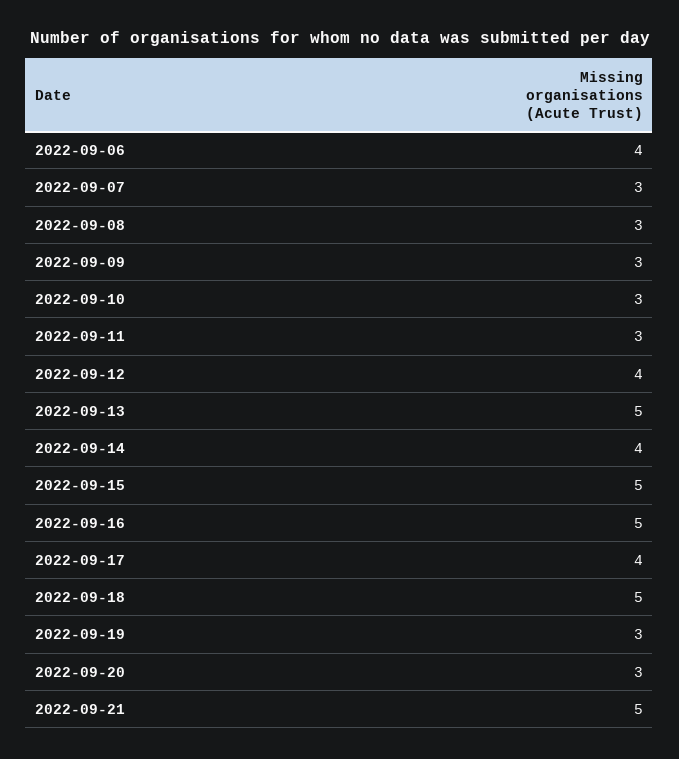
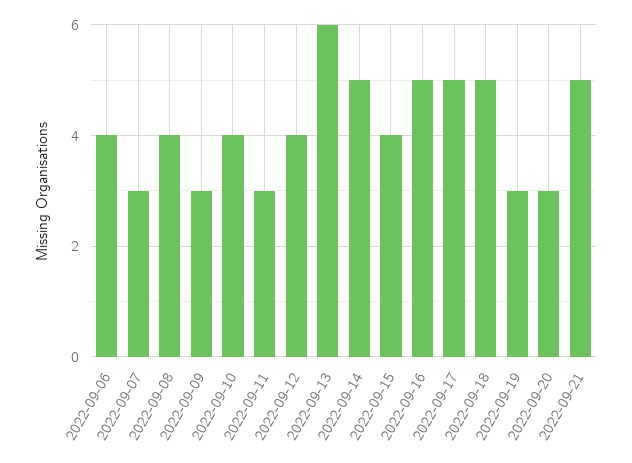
  {
    "2022-09-06": 4,
    "2022-09-07": 3,
-   "2022-09-08": 3,
+   "2022-09-08": 4,
    "2022-09-09": 3,
-   "2022-09-10": 3,
+   "2022-09-10": 4,
    "2022-09-11": 3,
    "2022-09-12": 4,
-   "2022-09-13": 5,
+   "2022-09-13": 6,
-   "2022-09-14": 4,
+   "2022-09-14": 5,
-   "2022-09-15": 5,
+   "2022-09-15": 4,
    "2022-09-16": 5,
-   "2022-09-17": 4,
+   "2022-09-17": 5,
    "2022-09-18": 5,
    "2022-09-19": 3,
    "2022-09-20": 3,
    "2022-09-21": 5
  }

